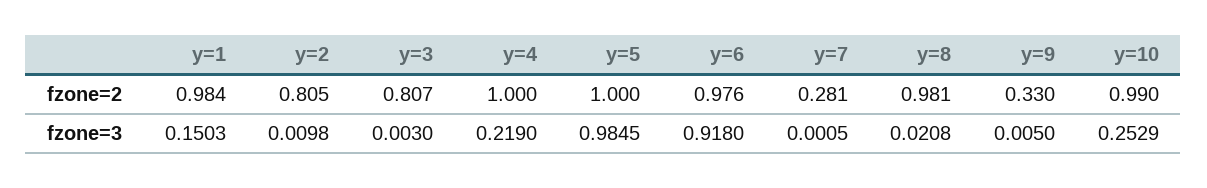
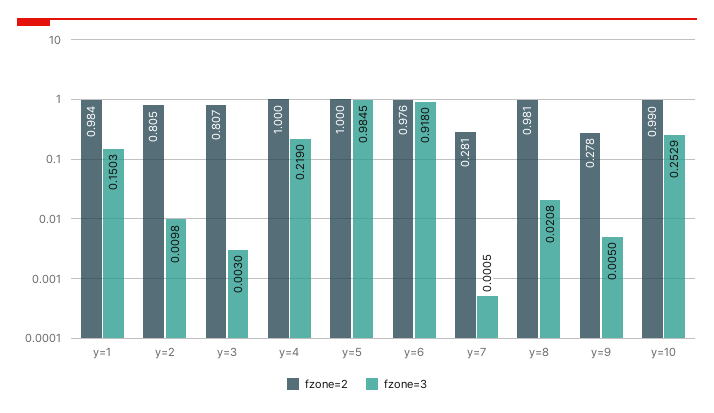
  {
    "fzone=2": {
      "y=1": 0.984,
      "y=2": 0.805,
      "y=3": 0.807,
      "y=4": 1,
      "y=5": 1,
      "y=6": 0.976,
      "y=7": 0.281,
      "y=8": 0.981,
-     "y=9": 0.33,
+     "y=9": 0.278,
      "y=10": 0.99
    },
    "fzone=3": {
      "y=1": 0.1503,
      "y=2": 0.0098,
      "y=3": 0.003,
      "y=4": 0.219,
      "y=5": 0.9845,
      "y=6": 0.918,
      "y=7": 0.0005,
      "y=8": 0.0208,
      "y=9": 0.005,
      "y=10": 0.2529
    }
  }

